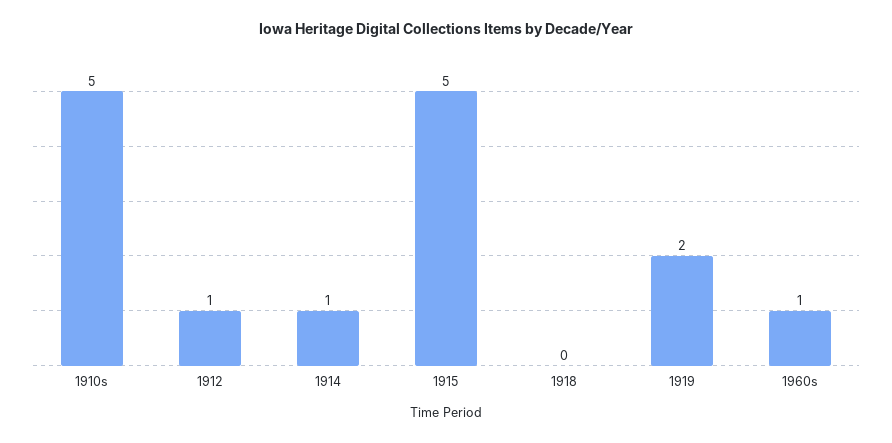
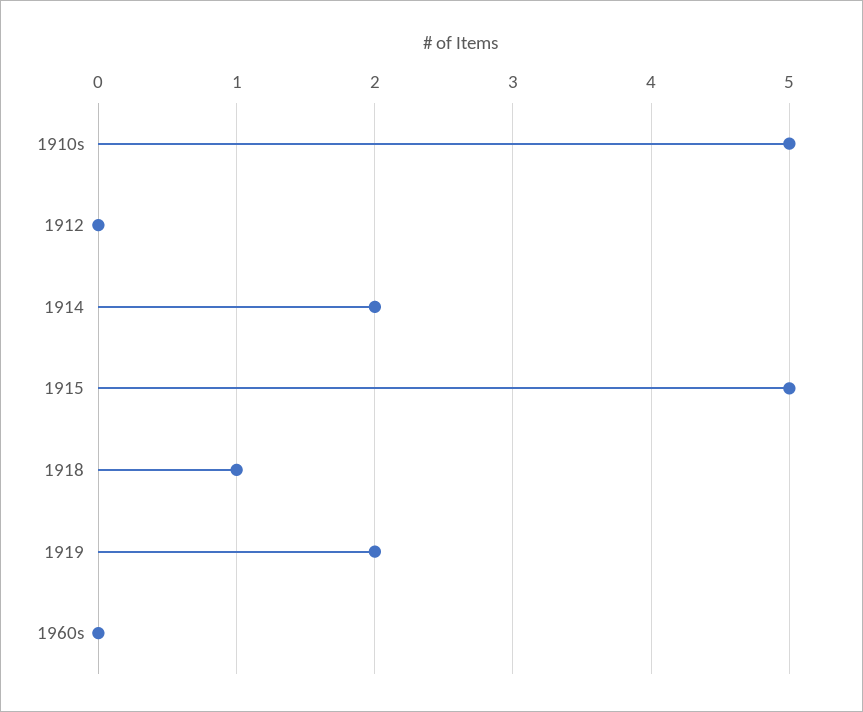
  {
    "1910s": 5,
-   "1912": 1,
+   "1912": 0,
-   "1914": 1,
+   "1914": 2,
    "1915": 5,
-   "1918": 0,
+   "1918": 1,
    "1919": 2,
-   "1960s": 1
+   "1960s": 0
  }

